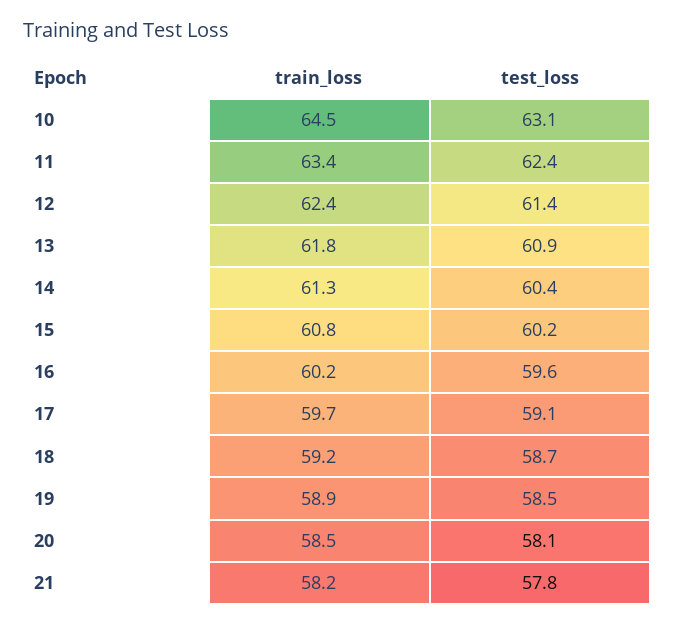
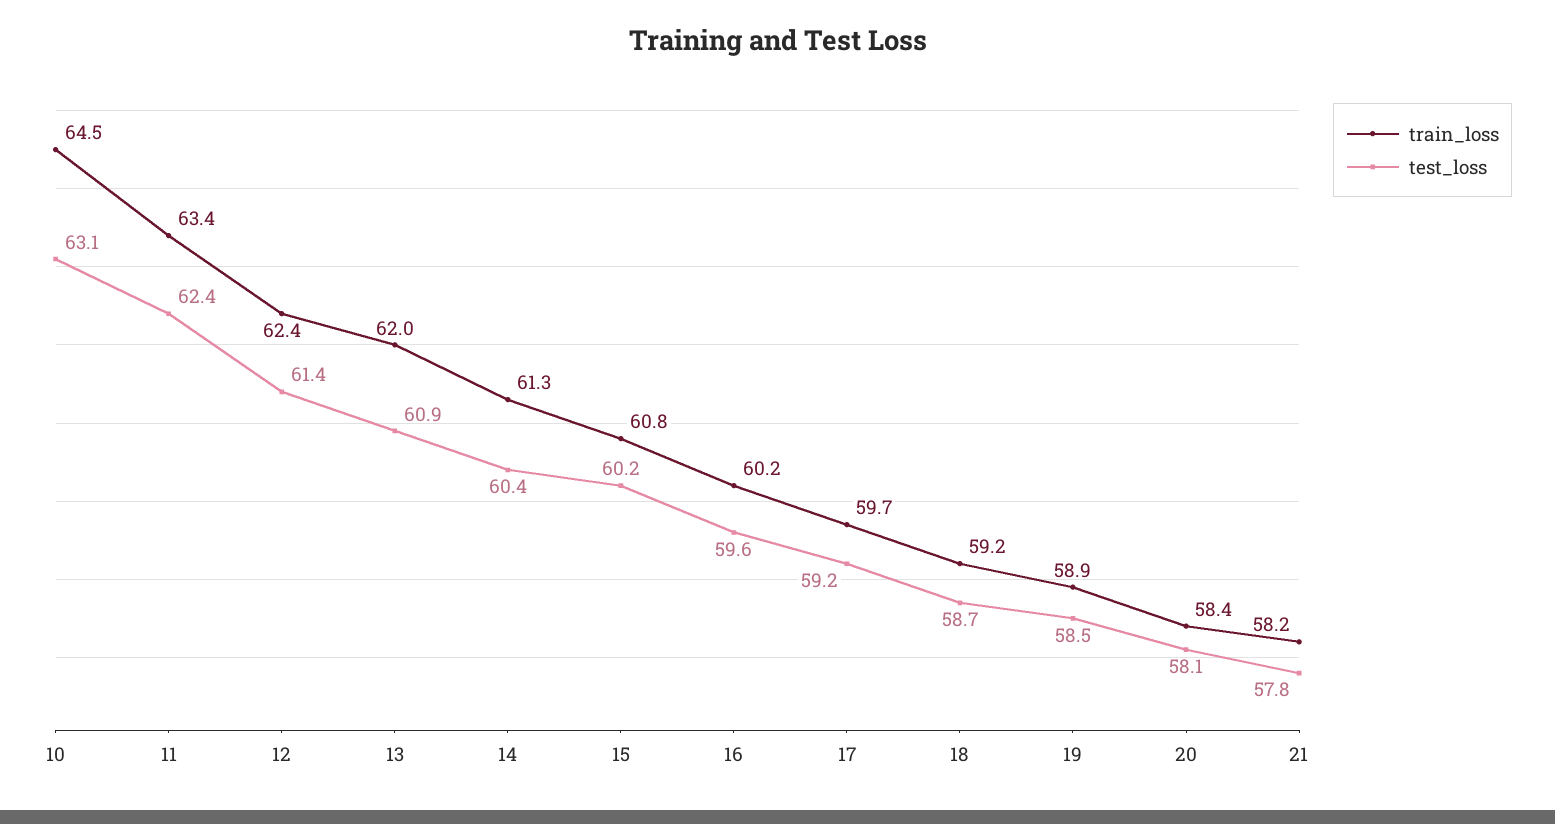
  {
    "train_loss": {
      "10": 64.5,
      "11": 63.4,
      "12": 62.4,
-     "13": 61.8,
+     "13": 62,
      "14": 61.3,
      "15": 60.8,
      "16": 60.2,
      "17": 59.7,
      "18": 59.2,
      "19": 58.9,
-     "20": 58.5,
+     "20": 58.4,
      "21": 58.2
    },
    "test_loss": {
      "10": 63.1,
      "11": 62.4,
      "12": 61.4,
      "13": 60.9,
      "14": 60.4,
      "15": 60.2,
      "16": 59.6,
-     "17": 59.1,
+     "17": 59.2,
      "18": 58.7,
      "19": 58.5,
      "20": 58.1,
      "21": 57.8
    }
  }

